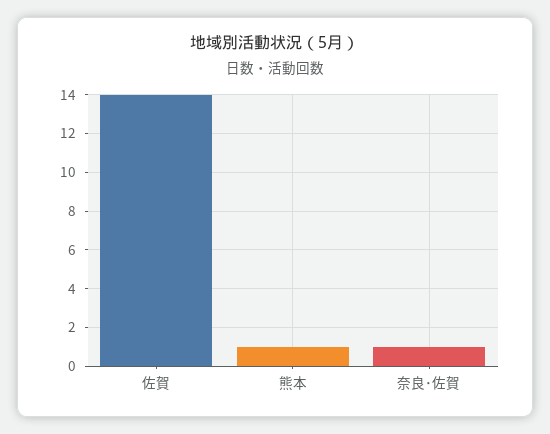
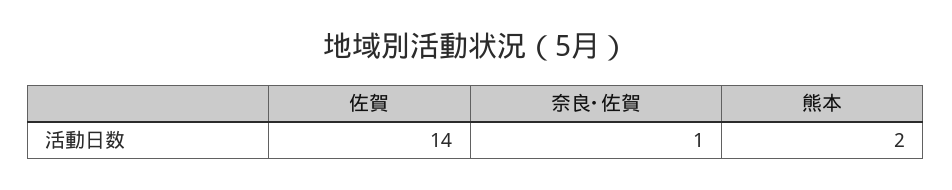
  {
    "佐賀": 14,
-   "熊本": 1,
+   "熊本": 2,
    "奈良･佐賀": 1
  }

